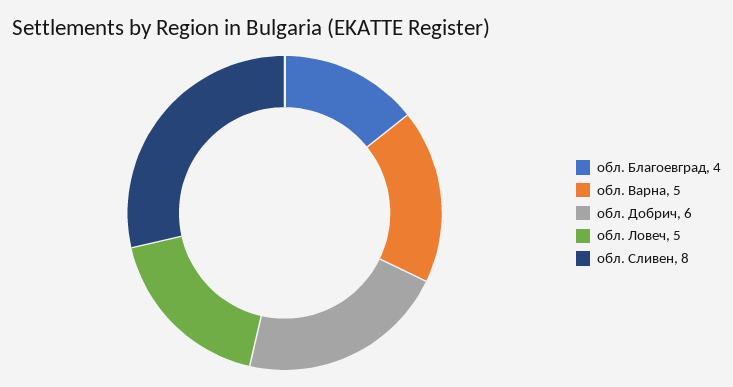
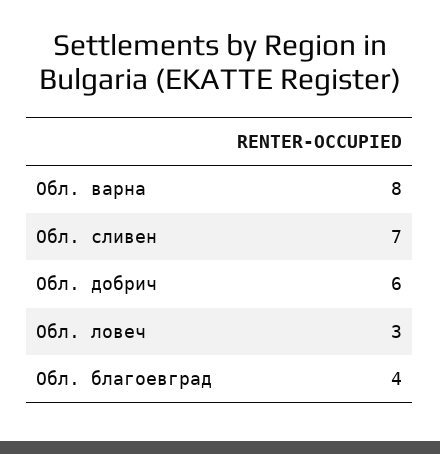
  {
    "обл. Благоевград": 4,
-   "обл. Варна": 5,
+   "обл. Варна": 8,
    "обл. Добрич": 6,
-   "обл. Ловеч": 5,
+   "обл. Ловеч": 3,
-   "обл. Сливен": 8
+   "обл. Сливен": 7
  }

